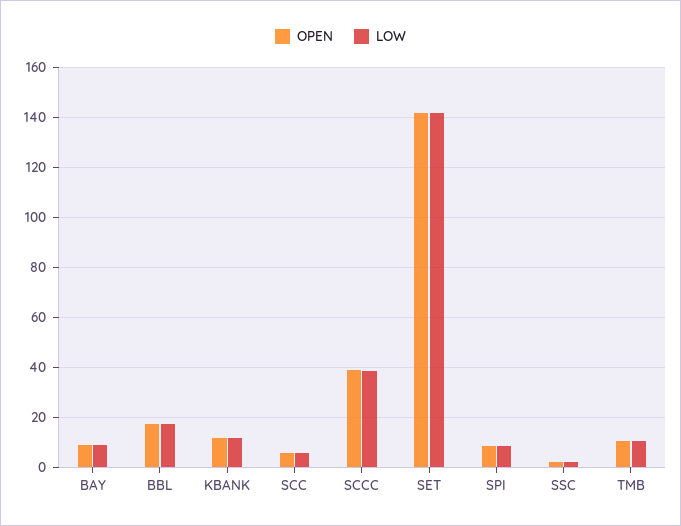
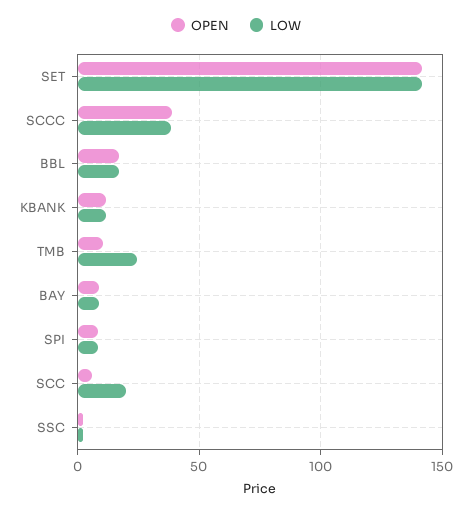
  {
    "OPEN": {
      "BAY": 10,
      "BBL": 17.5,
      "KBANK": 12.5,
      "SCC": 5,
      "SCCC": 40,
      "SET": 142.5,
      "SPI": 7.5,
      "SSC": 2.5,
      "TMB": 10
    },
    "LOW": {
      "BAY": 7.5,
      "BBL": 17.5,
      "KBANK": 12.5,
-     "SCC": 5,
+     "SCC": 20,
      "SCCC": 37.5,
      "SET": 142.5,
      "SPI": 7.5,
      "SSC": 2.5,
-     "TMB": 10
+     "TMB": 25
    }
  }

